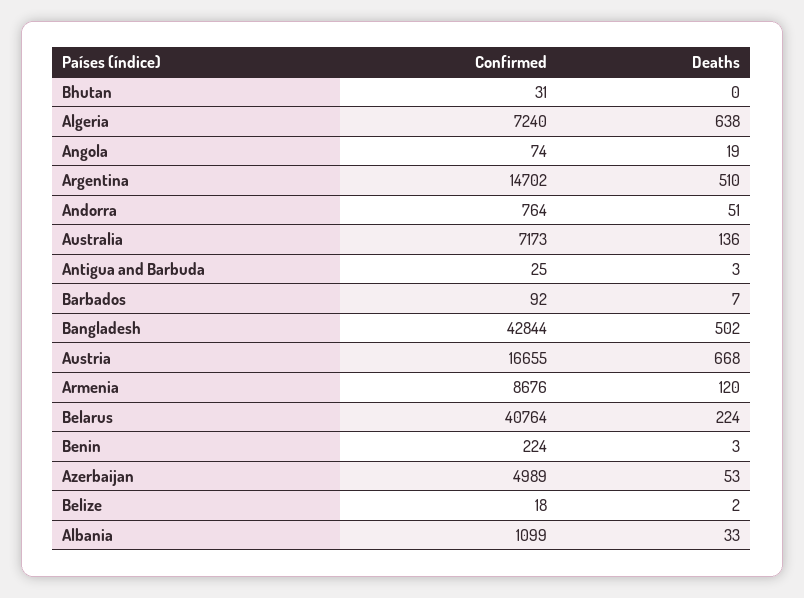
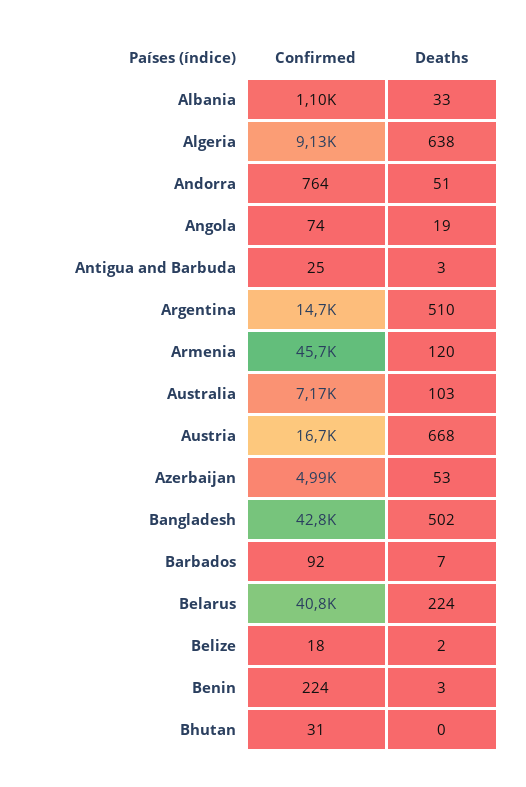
  {
    "Confirmed": {
      "Bhutan": 31,
-     "Algeria": 7240,
+     "Algeria": 9130,
      "Angola": 74,
      "Argentina": 14702,
      "Andorra": 764,
      "Australia": 7173,
      "Antigua and Barbuda": 25,
      "Barbados": 92,
      "Bangladesh": 42844,
      "Austria": 16655,
-     "Armenia": 8676,
+     "Armenia": 45700,
      "Belarus": 40764,
      "Benin": 224,
      "Azerbaijan": 4989,
      "Belize": 18,
      "Albania": 1099
    },
    "Deaths": {
      "Bhutan": 0,
      "Algeria": 638,
      "Angola": 19,
      "Argentina": 510,
      "Andorra": 51,
-     "Australia": 136,
+     "Australia": 103,
      "Antigua and Barbuda": 3,
      "Barbados": 7,
      "Bangladesh": 502,
      "Austria": 668,
      "Armenia": 120,
      "Belarus": 224,
      "Benin": 3,
      "Azerbaijan": 53,
      "Belize": 2,
      "Albania": 33
    }
  }

